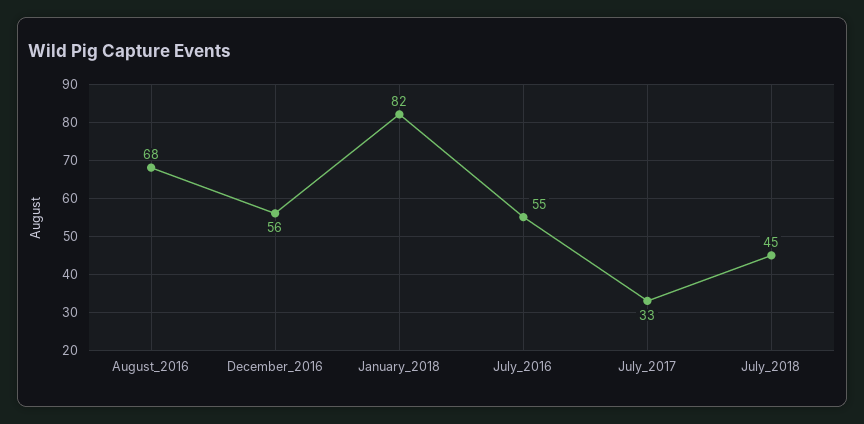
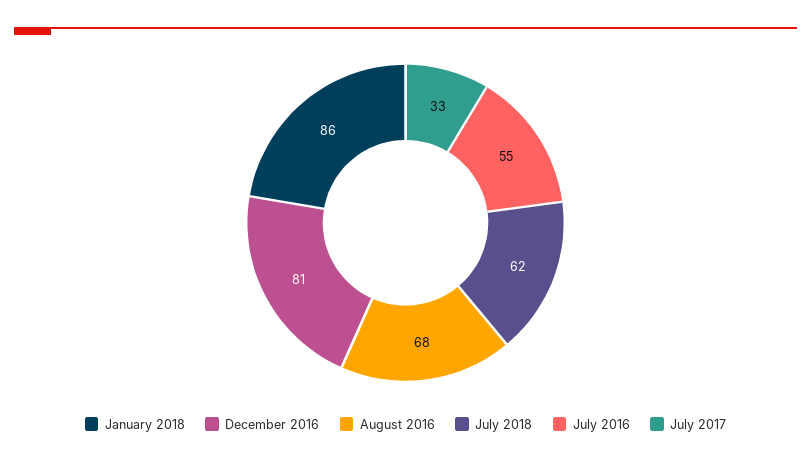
  {
    "August_2016": 68,
-   "December_2016": 56,
+   "December_2016": 81,
-   "January_2018": 82,
+   "January_2018": 86,
    "July_2016": 55,
    "July_2017": 33,
-   "July_2018": 45
+   "July_2018": 62
  }

